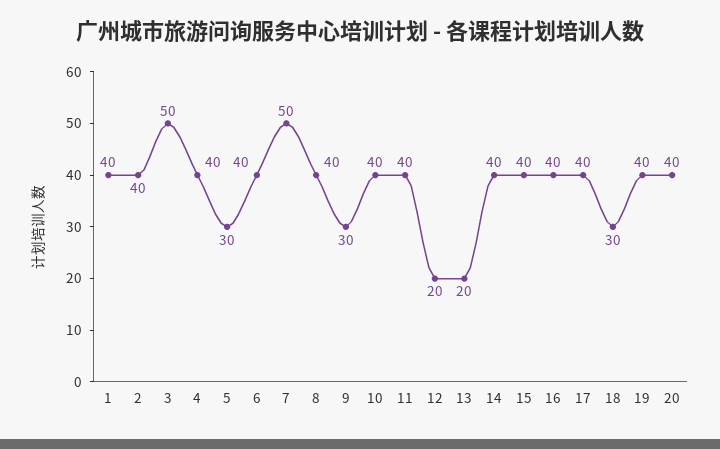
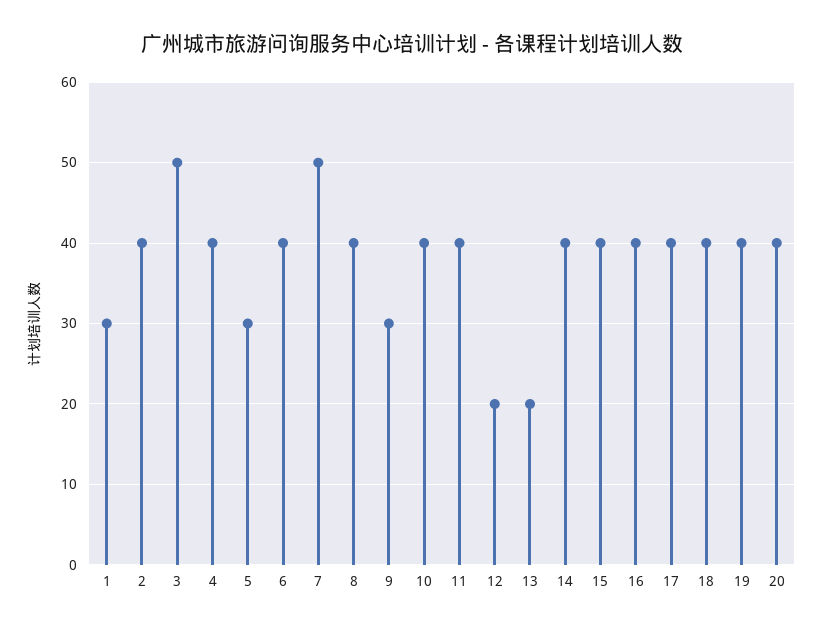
  {
-   "1": 40,
+   "1": 30,
    "2": 40,
    "3": 50,
    "4": 40,
    "5": 30,
    "6": 40,
    "7": 50,
    "8": 40,
    "9": 30,
    "10": 40,
    "11": 40,
    "12": 20,
    "13": 20,
    "14": 40,
    "15": 40,
    "16": 40,
    "17": 40,
-   "18": 30,
+   "18": 40,
    "19": 40,
    "20": 40
  }

